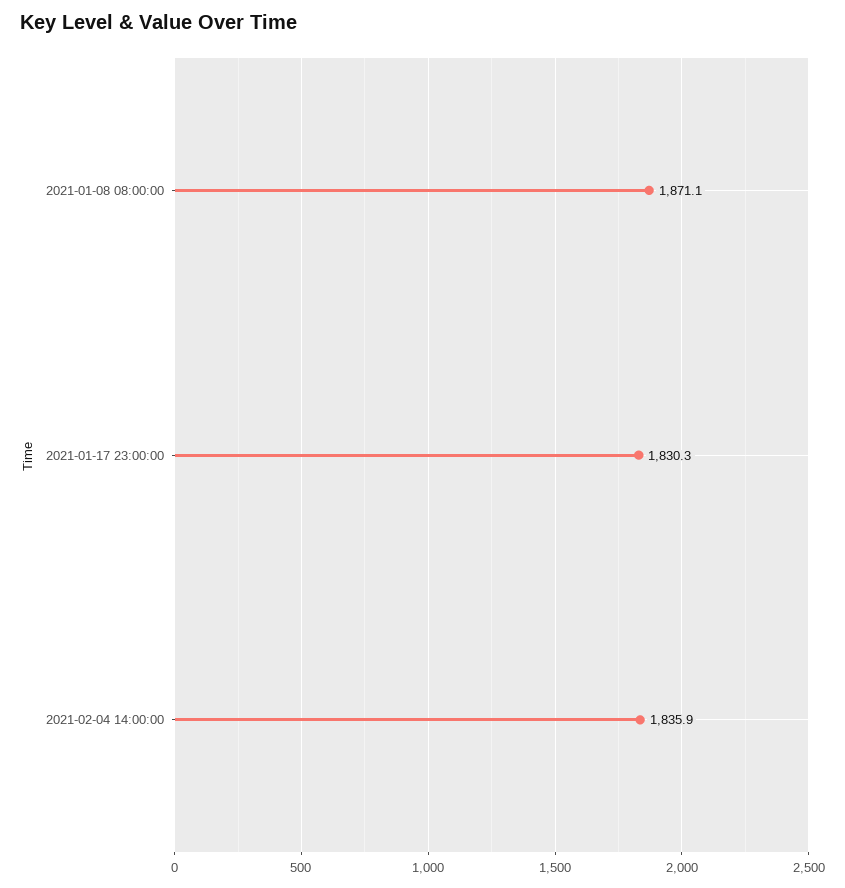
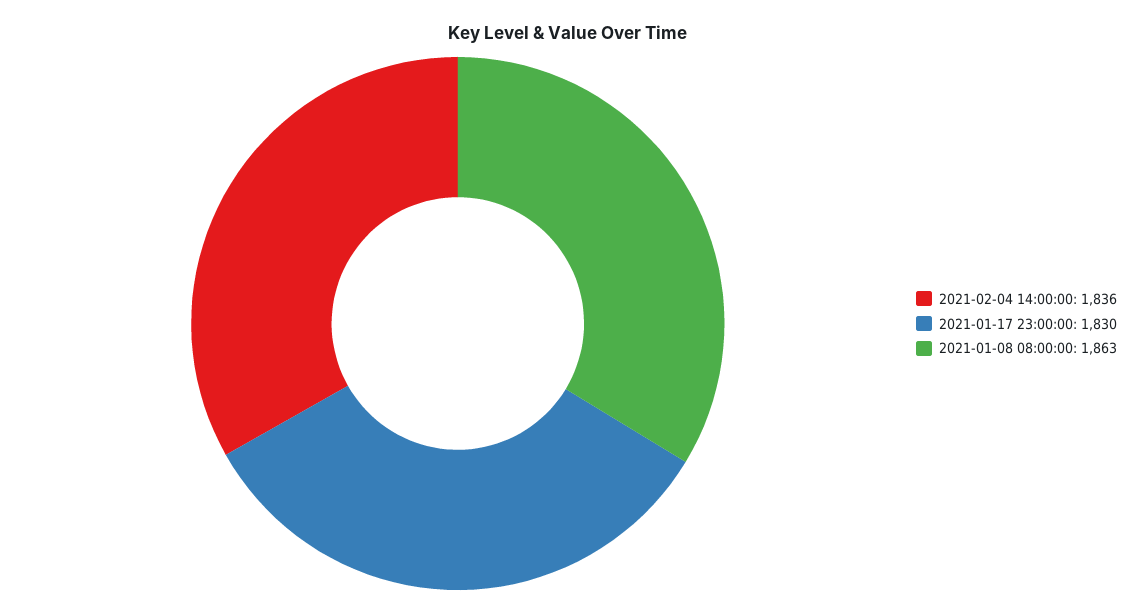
  {
-   "2021-01-08 08:00:00": 1871.1,
+   "2021-01-08 08:00:00": 1863,
    "2021-01-17 23:00:00": 1830.3,
    "2021-02-04 14:00:00": 1835.9
  }

